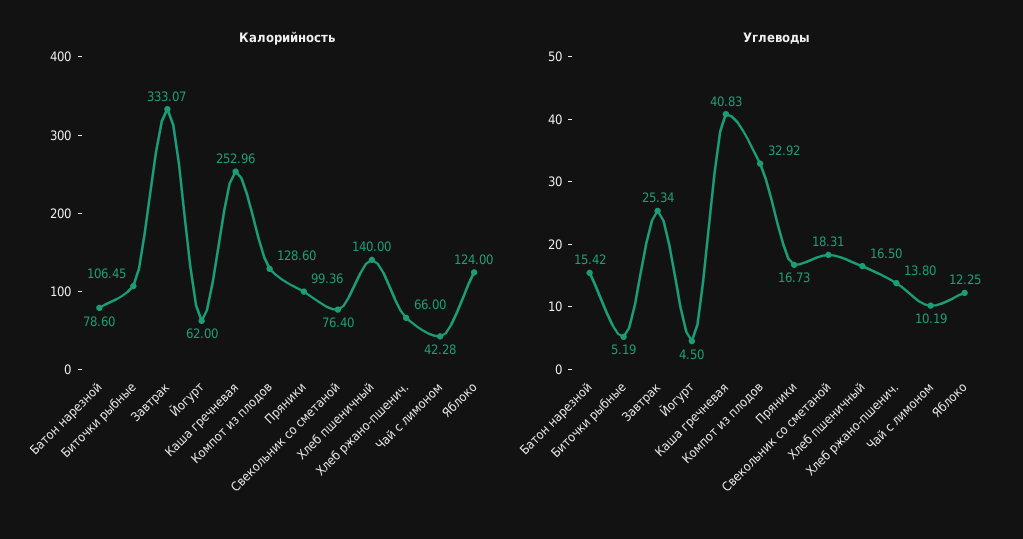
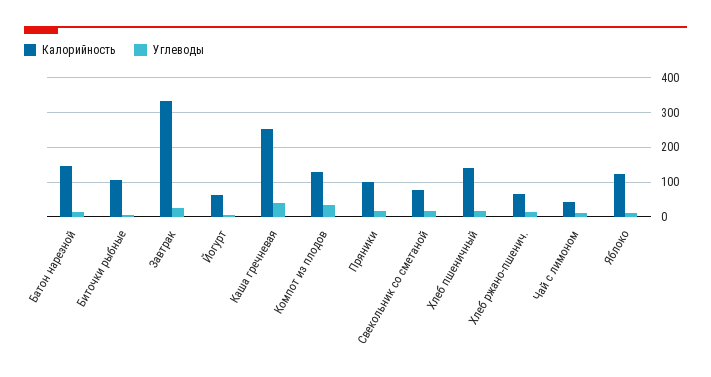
  {
    "Калорийность": {
-     "Батон нарезной": 78.6,
+     "Батон нарезной": 140,
      "Биточки рыбные": 106.45,
      "Завтрак": 333.07,
      "Йогурт": 62,
      "Каша гречневая": 252.96,
      "Компот из плодов": 128.6,
      "Пряники": 99.36,
      "Свекольник со сметаной": 76.4,
      "Хлеб пшеничный": 140,
      "Хлеб ржано-пшенич.": 66,
      "Чай с лимоном": 42.28,
      "Яблоко": 124
    },
    "Углеводы": {
      "Батон нарезной": 15.42,
      "Биточки рыбные": 5.19,
      "Завтрак": 25.34,
      "Йогурт": 4.5,
      "Каша гречневая": 40.83,
      "Компот из плодов": 32.92,
      "Пряники": 16.73,
      "Свекольник со сметаной": 18.31,
      "Хлеб пшеничный": 16.5,
      "Хлеб ржано-пшенич.": 13.8,
      "Чай с лимоном": 10.19,
      "Яблоко": 12.25
    }
  }

